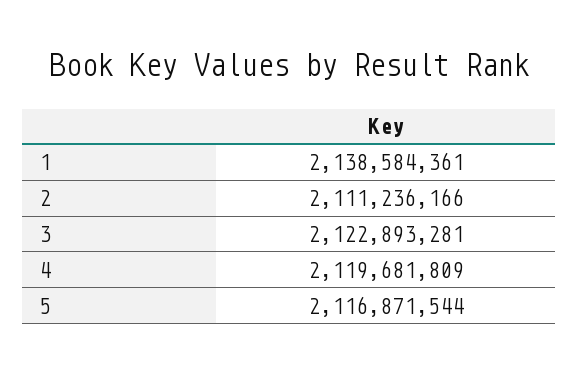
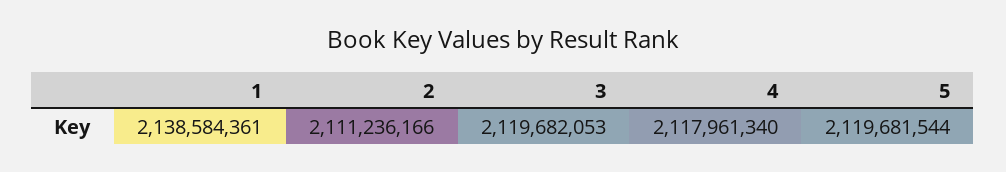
  {
    "1": 2138584361,
    "2": 2111236166,
-   "3": 2122893281,
+   "3": 2119682053,
-   "4": 2119681809,
+   "4": 2117961340,
-   "5": 2116871544
+   "5": 2119681544
  }

